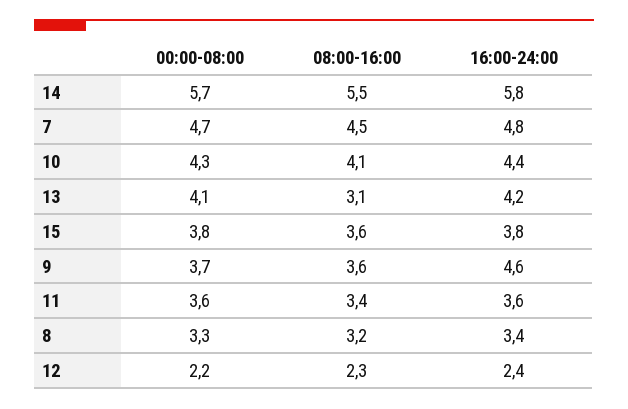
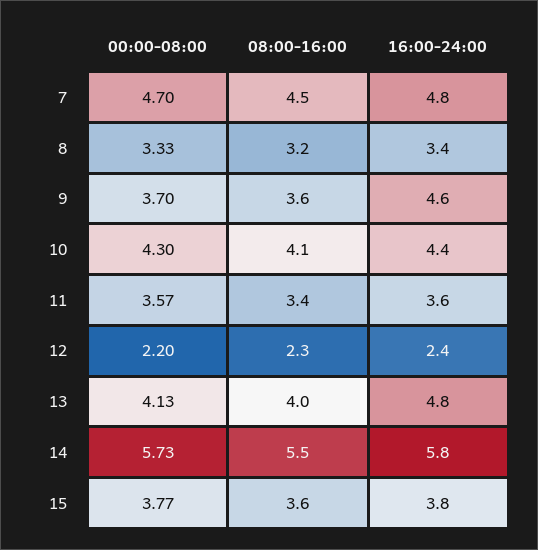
  {
    "00:00-08:00": {
      "14": 5.73,
      "7": 4.7,
      "10": 4.3,
      "13": 4.13,
      "15": 3.77,
      "9": 3.7,
      "11": 3.57,
      "8": 3.33,
      "12": 2.2
    },
    "08:00-16:00": {
      "14": 5.5,
      "7": 4.5,
      "10": 4.1,
-     "13": 3.1,
+     "13": 4,
      "15": 3.6,
      "9": 3.6,
      "11": 3.4,
      "8": 3.2,
      "12": 2.3
    },
    "16:00-24:00": {
      "14": 5.8,
      "7": 4.8,
      "10": 4.4,
-     "13": 4.2,
+     "13": 4.8,
      "15": 3.8,
      "9": 4.6,
      "11": 3.6,
      "8": 3.4,
      "12": 2.4
    }
  }

